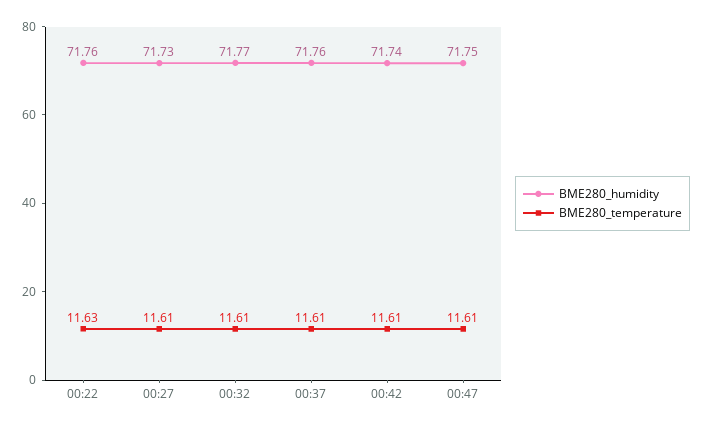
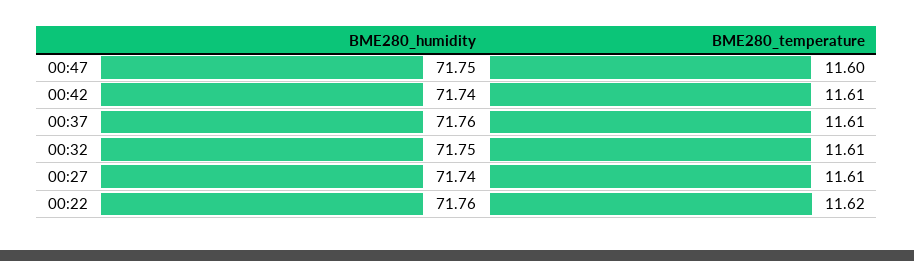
  {
    "BME280_humidity": {
      "00:22": 71.76,
-     "00:27": 71.73,
+     "00:27": 71.74,
-     "00:32": 71.77,
+     "00:32": 71.75,
      "00:37": 71.76,
      "00:42": 71.74,
      "00:47": 71.75
    },
    "BME280_temperature": {
-     "00:22": 11.63,
+     "00:22": 11.62,
      "00:27": 11.61,
      "00:32": 11.61,
      "00:37": 11.61,
      "00:42": 11.61,
-     "00:47": 11.61
+     "00:47": 11.6
    }
  }

